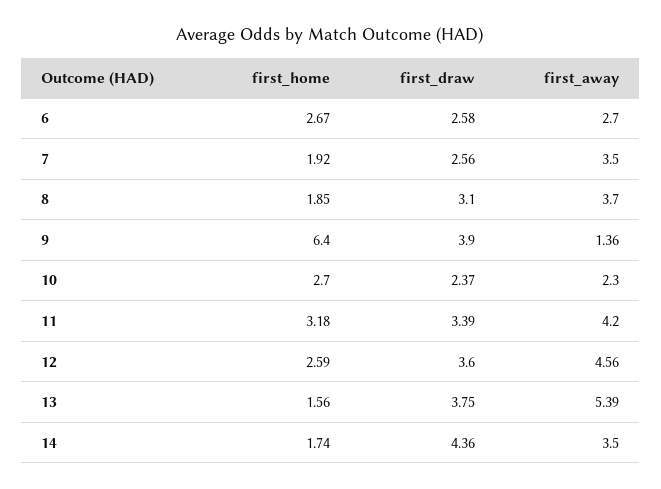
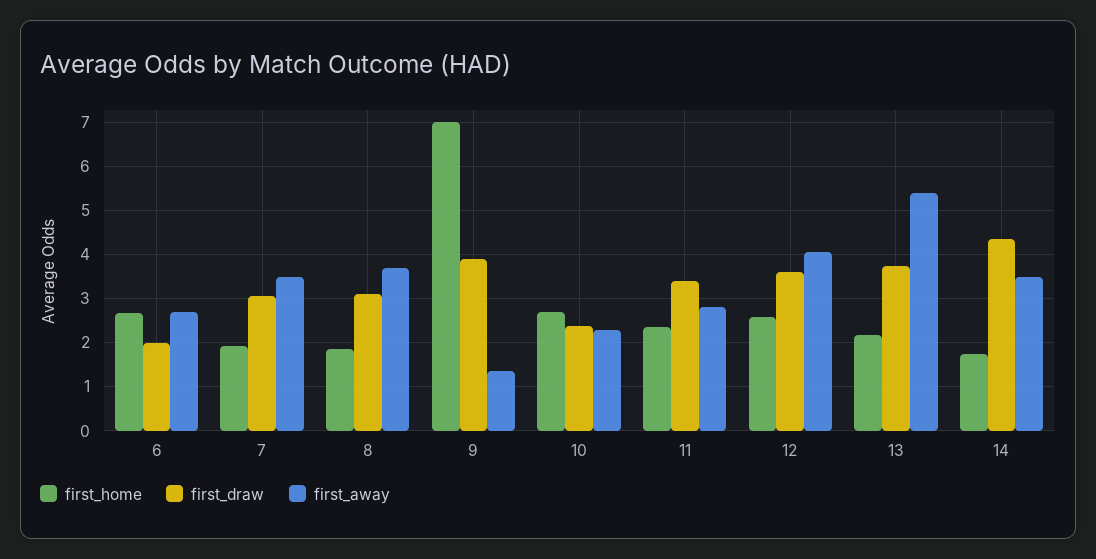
  {
    "first_home": {
      "6": 2.67,
      "7": 1.92,
      "8": 1.85,
-     "9": 6.4,
+     "9": 7,
      "10": 2.7,
-     "11": 3.18,
+     "11": 2.4,
      "12": 2.59,
-     "13": 1.56,
+     "13": 2.2,
      "14": 1.74
    },
    "first_draw": {
-     "6": 2.58,
+     "6": 2,
-     "7": 2.56,
+     "7": 3,
      "8": 3.1,
      "9": 3.9,
      "10": 2.37,
      "11": 3.39,
      "12": 3.6,
      "13": 3.75,
      "14": 4.36
    },
    "first_away": {
      "6": 2.7,
      "7": 3.5,
      "8": 3.7,
      "9": 1.36,
      "10": 2.3,
-     "11": 4.2,
+     "11": 2.8,
-     "12": 4.56,
+     "12": 4,
      "13": 5.39,
      "14": 3.5
    }
  }

